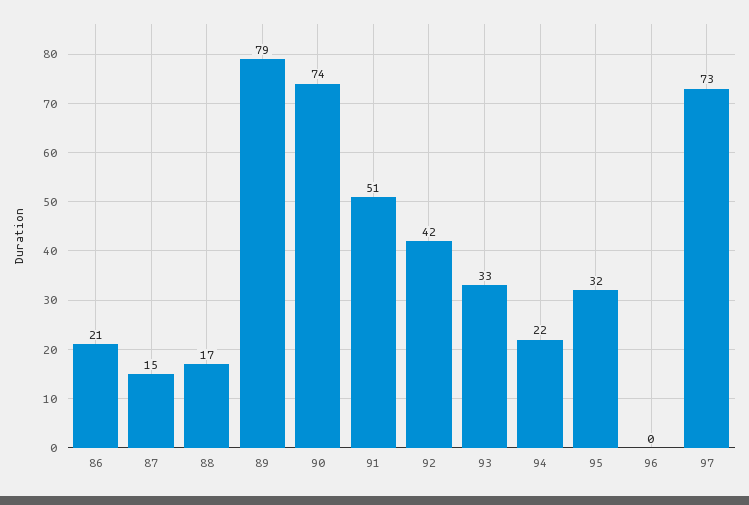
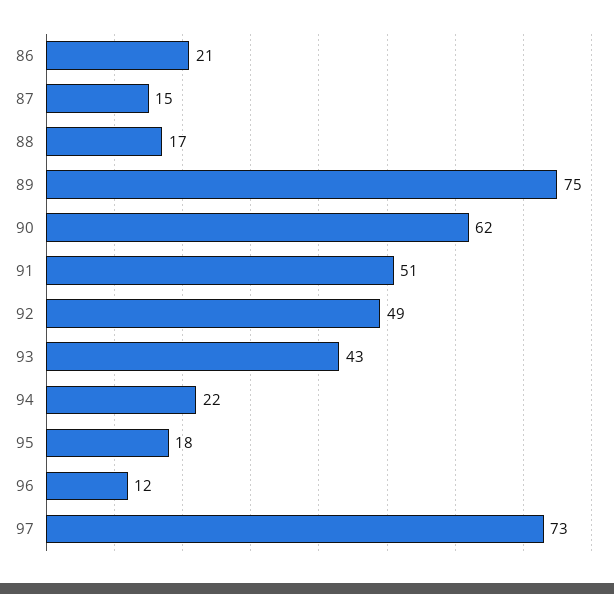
  {
    "86": 21,
    "87": 15,
    "88": 17,
-   "89": 79,
+   "89": 75,
-   "90": 74,
+   "90": 62,
    "91": 51,
-   "92": 42,
+   "92": 49,
-   "93": 33,
+   "93": 43,
    "94": 22,
-   "95": 32,
+   "95": 18,
-   "96": 0,
+   "96": 12,
    "97": 73
  }

